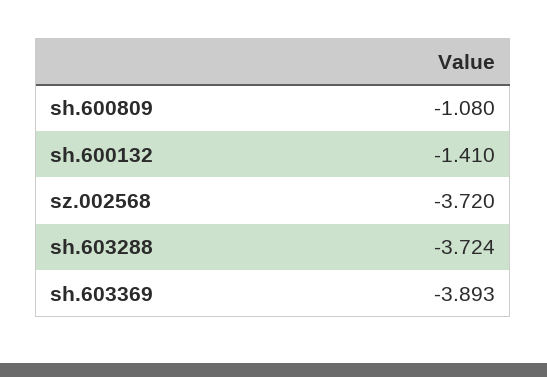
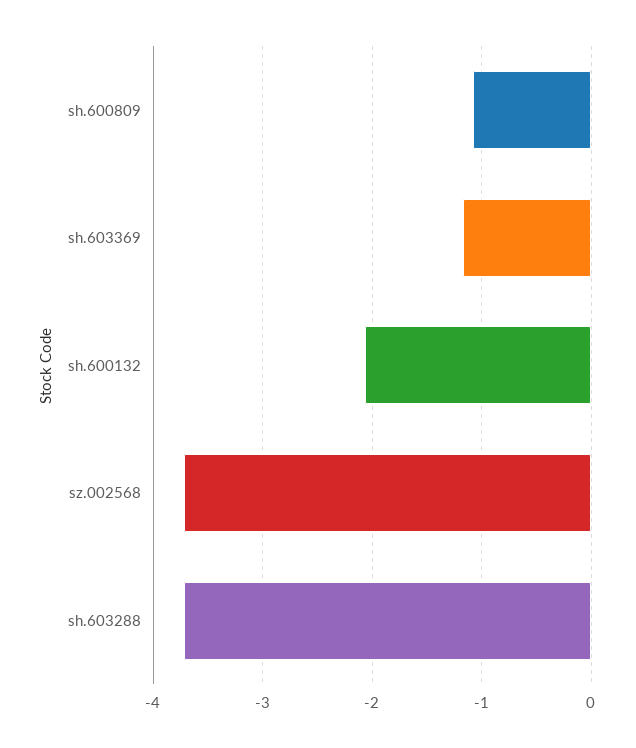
  {
    "sh.600809": -1.08,
-   "sh.600132": -1.41,
+   "sh.600132": -2.1,
    "sz.002568": -3.72,
    "sh.603288": -3.724,
-   "sh.603369": -3.893
+   "sh.603369": -1.2
  }

